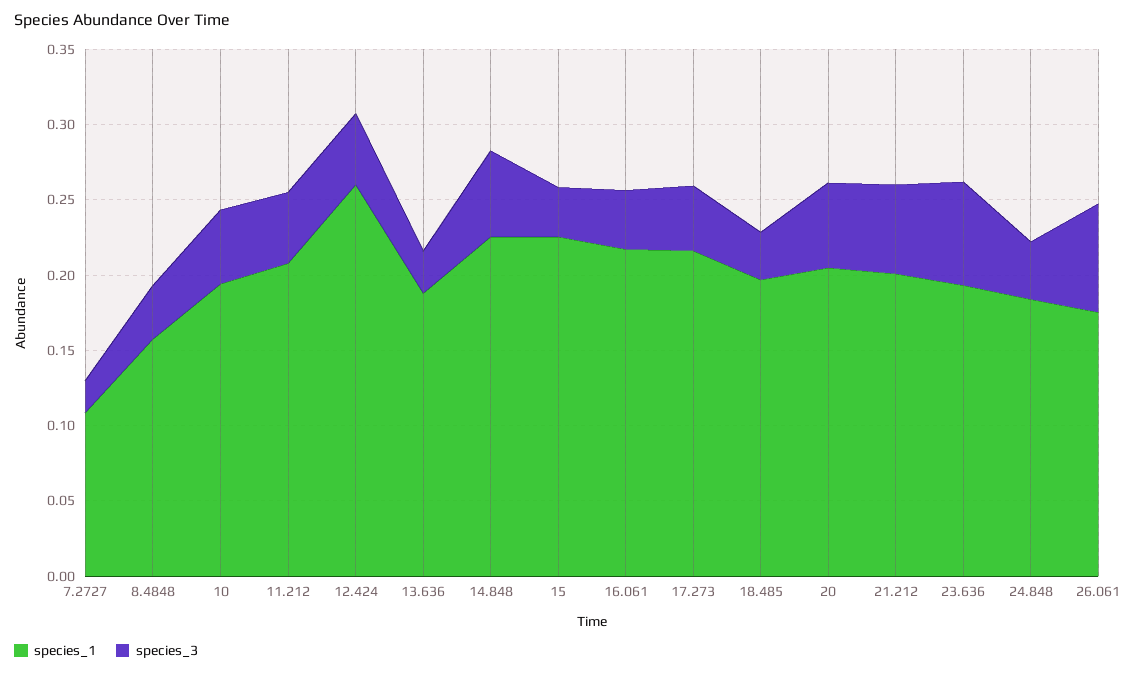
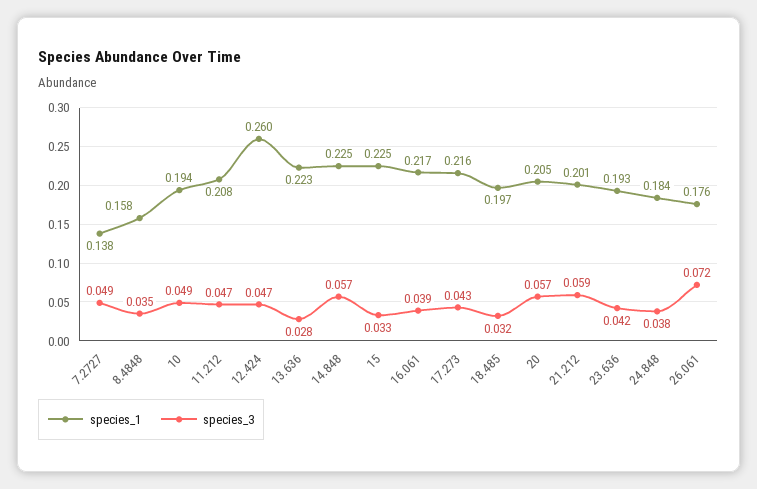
  {
    "species_1": {
-     "7.2727": 0.11,
+     "7.2727": 0.138,
      "8.4848": 0.158,
      "10": 0.194,
      "11.212": 0.208,
      "12.424": 0.26,
-     "13.636": 0.19,
+     "13.636": 0.223,
      "14.848": 0.225,
      "15": 0.225,
      "16.061": 0.217,
      "17.273": 0.216,
      "18.485": 0.197,
      "20": 0.205,
      "21.212": 0.201,
      "23.636": 0.193,
      "24.848": 0.184,
      "26.061": 0.176
    },
    "species_3": {
-     "7.2727": 0.02,
+     "7.2727": 0.049,
      "8.4848": 0.035,
      "10": 0.049,
      "11.212": 0.047,
      "12.424": 0.047,
      "13.636": 0.028,
      "14.848": 0.057,
      "15": 0.033,
      "16.061": 0.039,
      "17.273": 0.043,
      "18.485": 0.032,
      "20": 0.057,
      "21.212": 0.059,
-     "23.636": 0.07,
+     "23.636": 0.042,
      "24.848": 0.038,
      "26.061": 0.072
    }
  }

